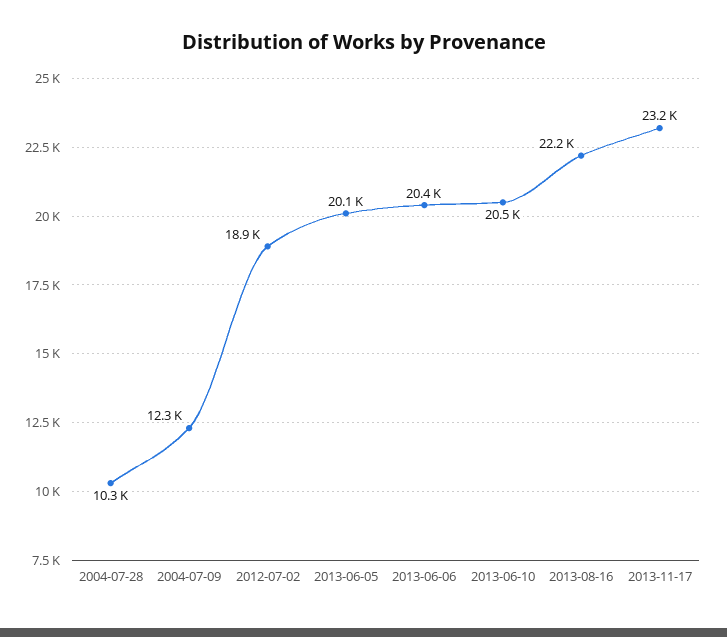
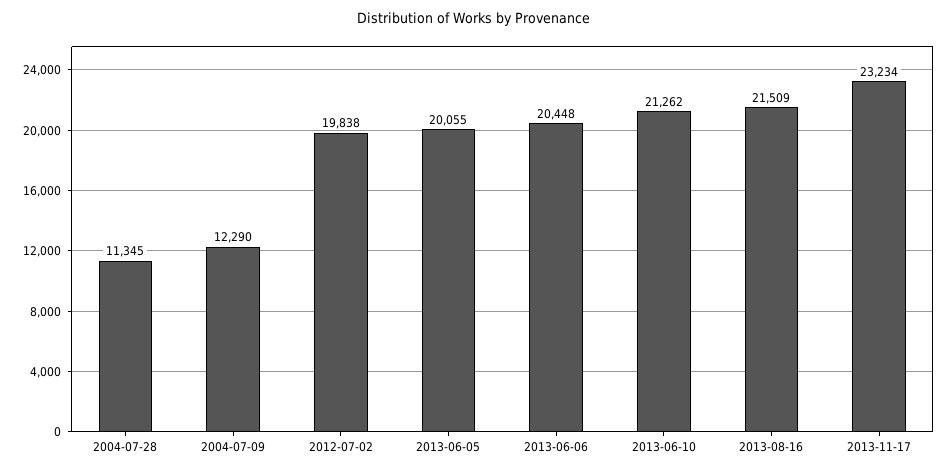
  {
-   "2004-07-28": 10300,
+   "2004-07-28": 11345,
    "2004-07-09": 12290,
-   "2012-07-02": 18900,
+   "2012-07-02": 19838,
    "2013-06-05": 20055,
    "2013-06-06": 20448,
-   "2013-06-10": 20500,
+   "2013-06-10": 21262,
-   "2013-08-16": 22200,
+   "2013-08-16": 21509,
    "2013-11-17": 23234
  }

